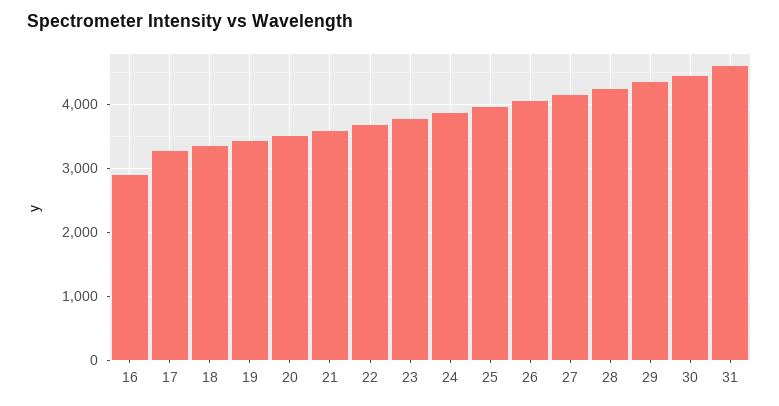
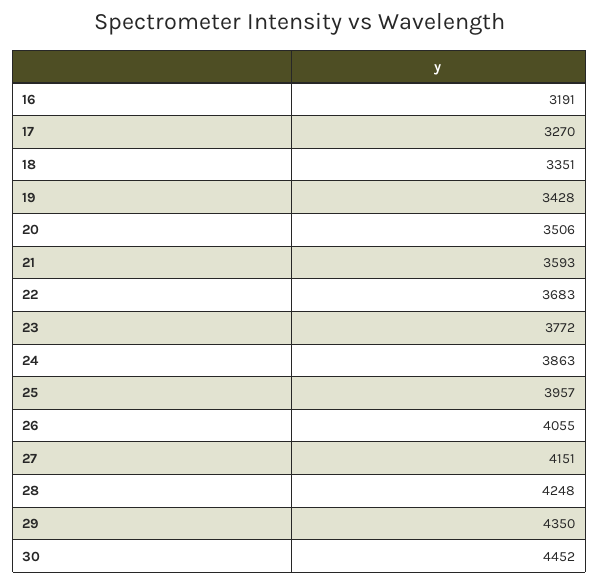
  {
-   "16": 2900,
+   "16": 3191,
    "17": 3270,
    "18": 3351,
    "19": 3428,
    "20": 3506,
    "21": 3593,
    "22": 3683,
    "23": 3772,
    "24": 3863,
    "25": 3957,
    "26": 4055,
    "27": 4151,
    "28": 4248,
    "29": 4350,
-   "30": 4452,
+   "30": 4452
-   "31": 4600
  }

